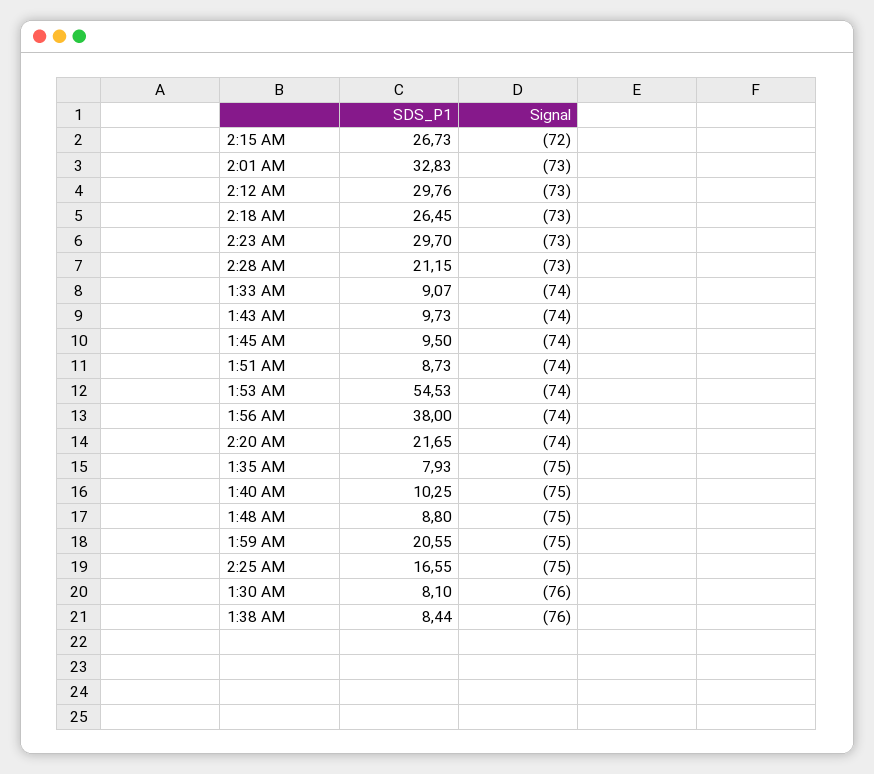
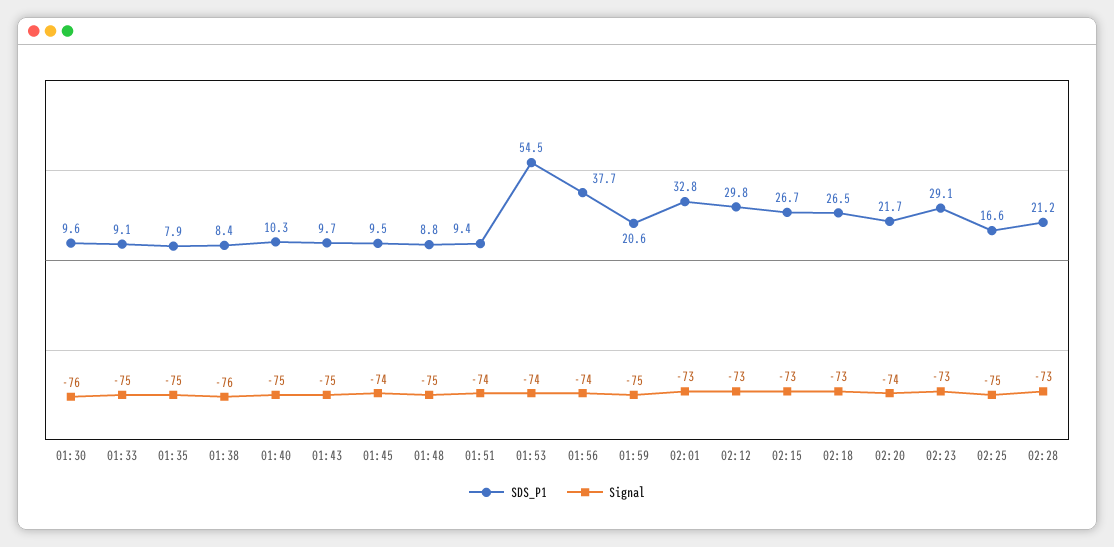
  {
    "SDS_P1": {
      "2:15 AM": 26.73,
      "2:01 AM": 32.83,
      "2:12 AM": 29.76,
      "2:18 AM": 26.45,
-     "2:23 AM": 29.7,
+     "2:23 AM": 29.1,
      "2:28 AM": 21.15,
      "1:33 AM": 9.07,
      "1:43 AM": 9.73,
      "1:45 AM": 9.5,
-     "1:51 AM": 8.73,
+     "1:51 AM": 9.4,
      "1:53 AM": 54.53,
-     "1:56 AM": 38,
+     "1:56 AM": 37.7,
      "2:20 AM": 21.65,
      "1:35 AM": 7.93,
      "1:40 AM": 10.25,
      "1:48 AM": 8.8,
      "1:59 AM": 20.55,
      "2:25 AM": 16.55,
-     "1:30 AM": 8.1,
+     "1:30 AM": 9.6,
      "1:38 AM": 8.44
    },
    "Signal": {
-     "2:15 AM": -72,
+     "2:15 AM": -73,
      "2:01 AM": -73,
      "2:12 AM": -73,
      "2:18 AM": -73,
      "2:23 AM": -73,
      "2:28 AM": -73,
-     "1:33 AM": -74,
+     "1:33 AM": -75,
-     "1:43 AM": -74,
+     "1:43 AM": -75,
      "1:45 AM": -74,
      "1:51 AM": -74,
      "1:53 AM": -74,
      "1:56 AM": -74,
      "2:20 AM": -74,
      "1:35 AM": -75,
      "1:40 AM": -75,
      "1:48 AM": -75,
      "1:59 AM": -75,
      "2:25 AM": -75,
      "1:30 AM": -76,
      "1:38 AM": -76
    }
  }

